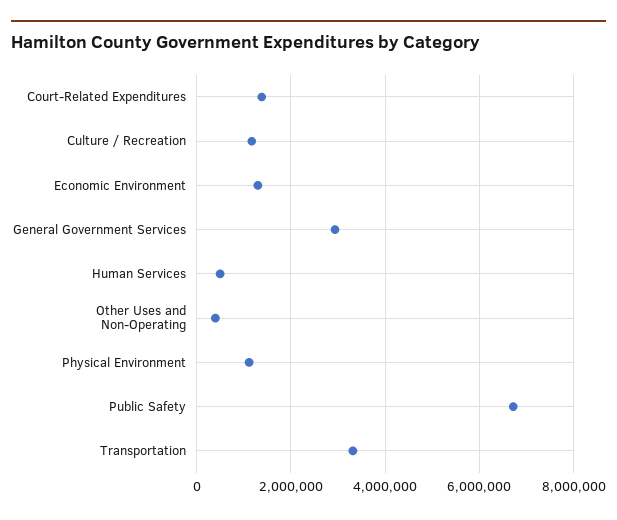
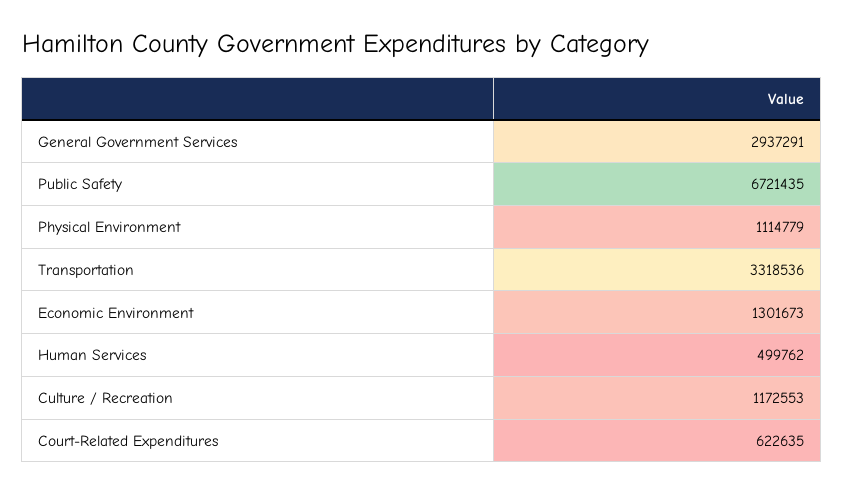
  {
-   "Court-Related Expenditures": 1400000,
+   "Court-Related Expenditures": 622635,
    "Culture / Recreation": 1172553,
    "Economic Environment": 1301673,
    "General Government Services": 2937291,
    "Human Services": 499762,
-   "Other Uses and Non-Operating": 400000,
    "Physical Environment": 1114779,
    "Public Safety": 6721435,
    "Transportation": 3318536
  }

